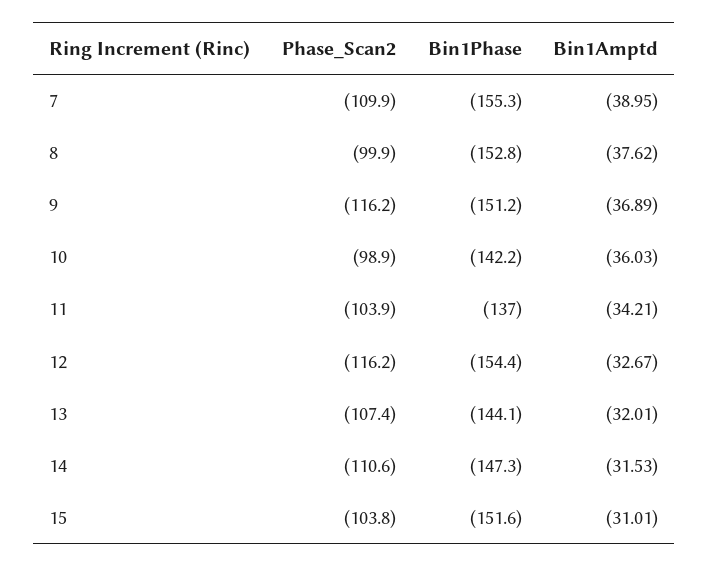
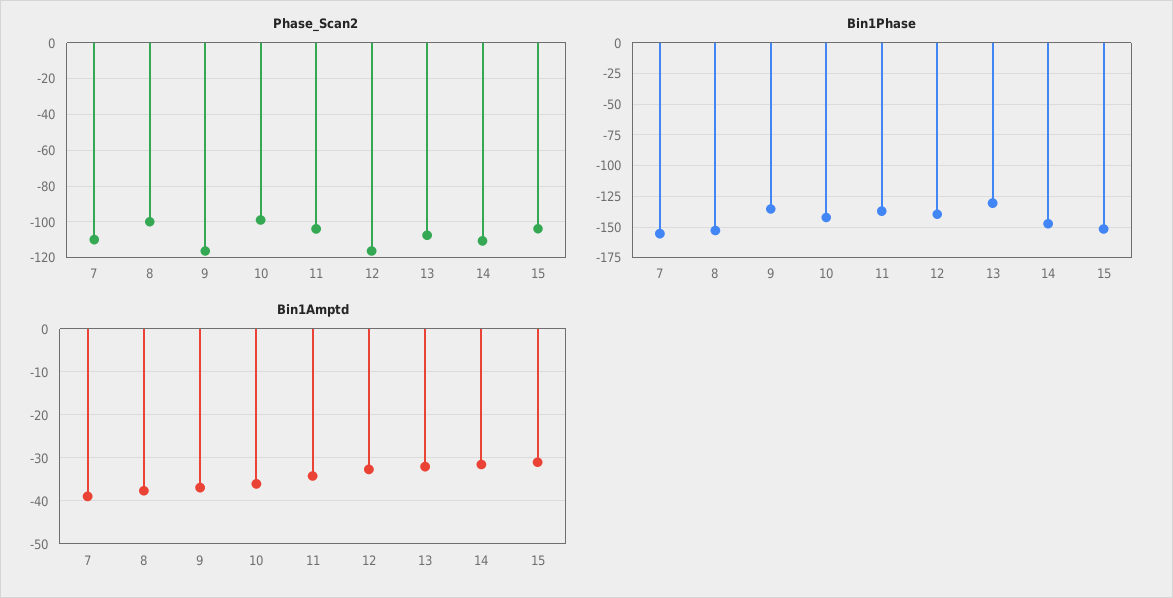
  {
    "Phase_Scan2": {
      "7": -109.9,
      "8": -99.9,
      "9": -116.2,
      "10": -98.9,
      "11": -103.9,
      "12": -116.2,
      "13": -107.4,
      "14": -110.6,
      "15": -103.8
    },
    "Bin1Phase": {
      "7": -155.3,
      "8": -152.8,
-     "9": -151.2,
+     "9": -135,
      "10": -142.2,
      "11": -137,
-     "12": -154.4,
+     "12": -140,
-     "13": -144.1,
+     "13": -130,
      "14": -147.3,
      "15": -151.6
    },
    "Bin1Amptd": {
      "7": -38.95,
      "8": -37.62,
      "9": -36.89,
      "10": -36.03,
      "11": -34.21,
      "12": -32.67,
      "13": -32.01,
      "14": -31.53,
      "15": -31.01
    }
  }

